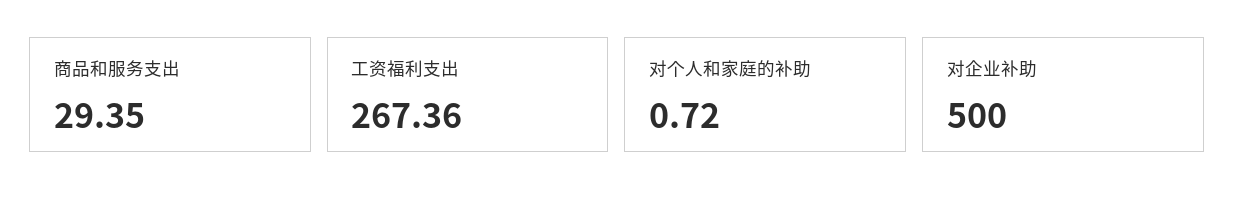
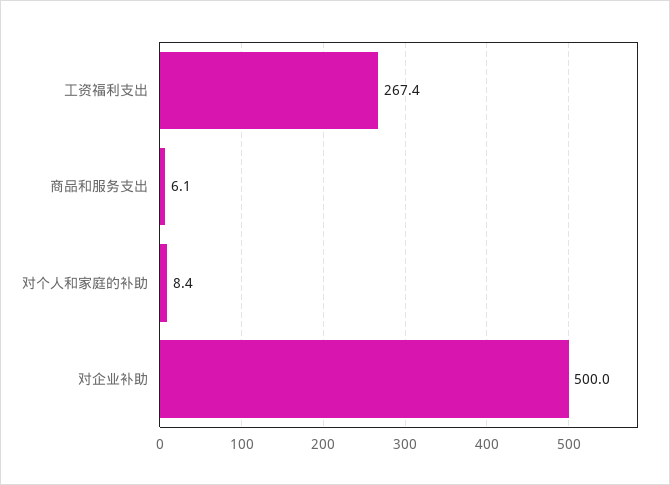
  {
-   "商品和服务支出": 29.35,
+   "商品和服务支出": 6.1,
    "工资福利支出": 267.36,
-   "对个人和家庭的补助": 0.72,
+   "对个人和家庭的补助": 8.4,
    "对企业补助": 500
  }

